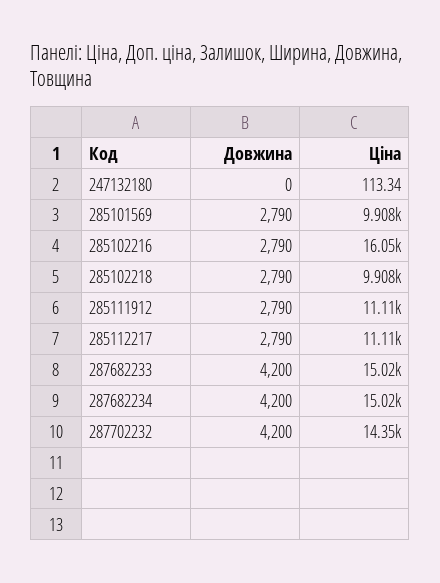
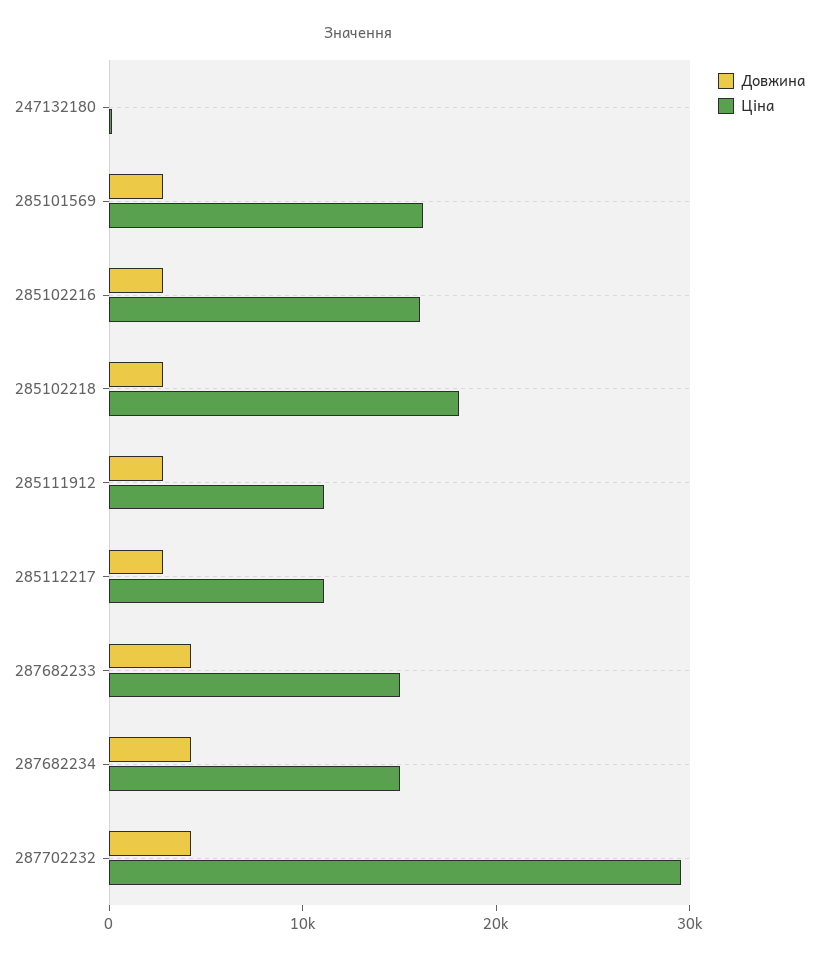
  {
    "Довжина": {
      "247132180": 0,
      "285101569": 2790,
      "285102216": 2790,
      "285102218": 2790,
      "285111912": 2790,
      "285112217": 2790,
      "287682233": 4200,
      "287682234": 4200,
      "287702232": 4200
    },
    "Ціна": {
      "247132180": 113.34,
-     "285101569": 9908,
+     "285101569": 16000,
      "285102216": 16050,
-     "285102218": 9908,
+     "285102218": 18000,
      "285111912": 11110,
      "285112217": 11110,
      "287682233": 15020,
      "287682234": 15020,
-     "287702232": 14350
+     "287702232": 30000
    }
  }

